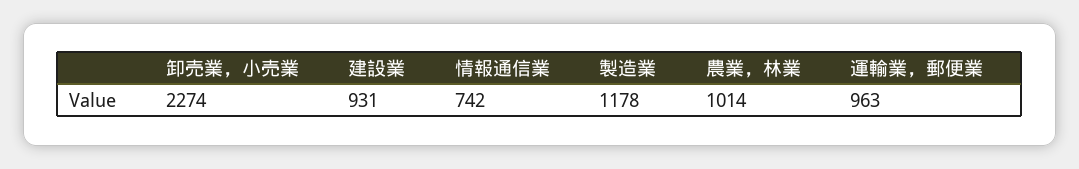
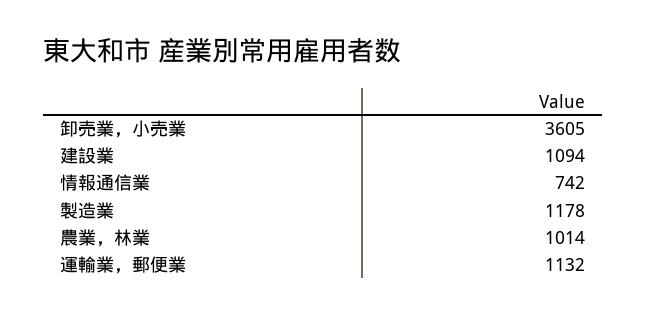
  {
-   "卸売業，小売業": 2274,
+   "卸売業，小売業": 3605,
-   "建設業": 931,
+   "建設業": 1094,
    "情報通信業": 742,
    "製造業": 1178,
    "農業，林業": 1014,
-   "運輸業，郵便業": 963
+   "運輸業，郵便業": 1132
  }

